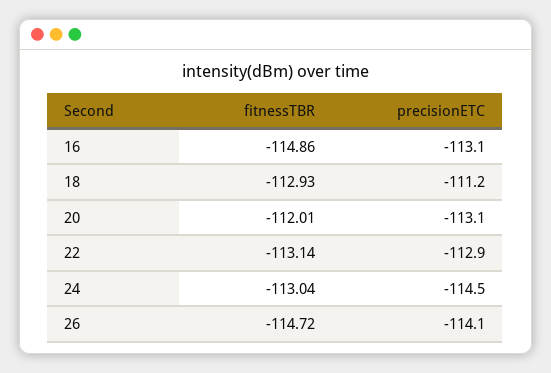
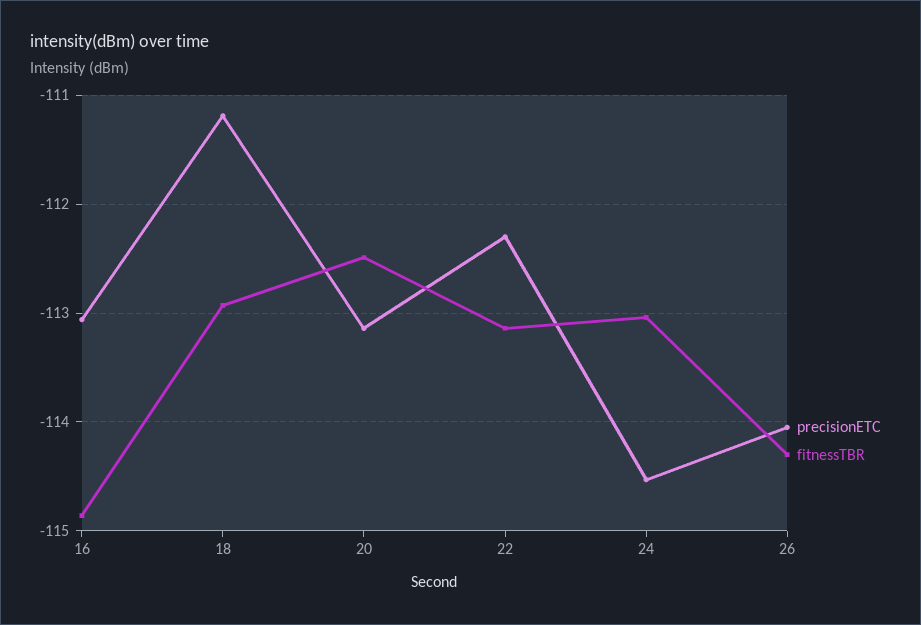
  {
    "fitnessTBR": {
      "16": -114.86,
      "18": -112.93,
-     "20": -112.01,
+     "20": -112.5,
      "22": -113.14,
      "24": -113.04,
-     "26": -114.72
+     "26": -114.3
    },
    "precisionETC": {
      "16": -113.1,
      "18": -111.2,
      "20": -113.1,
-     "22": -112.9,
+     "22": -112.3,
      "24": -114.5,
      "26": -114.1
    }
  }

